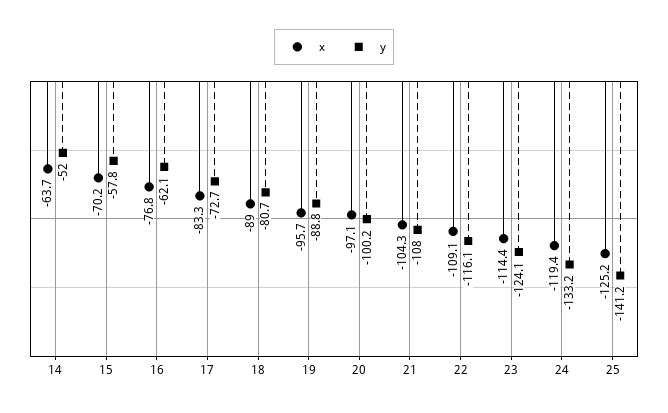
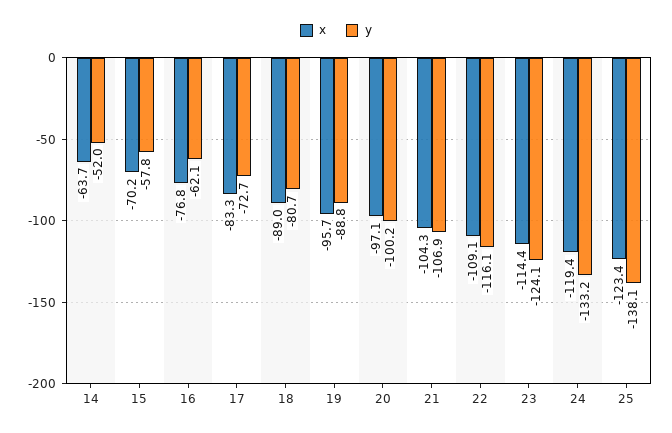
  {
    "x": {
      "14": -63.7,
      "15": -70.2,
      "16": -76.8,
      "17": -83.3,
      "18": -89,
      "19": -95.7,
      "20": -97.1,
      "21": -104.3,
      "22": -109.1,
      "23": -114.4,
      "24": -119.4,
-     "25": -125.2
+     "25": -123.4
    },
    "y": {
      "14": -52,
      "15": -57.8,
      "16": -62.1,
      "17": -72.7,
      "18": -80.7,
      "19": -88.8,
      "20": -100.2,
-     "21": -108,
+     "21": -106.9,
      "22": -116.1,
      "23": -124.1,
      "24": -133.2,
-     "25": -141.2
+     "25": -138.1
    }
  }

